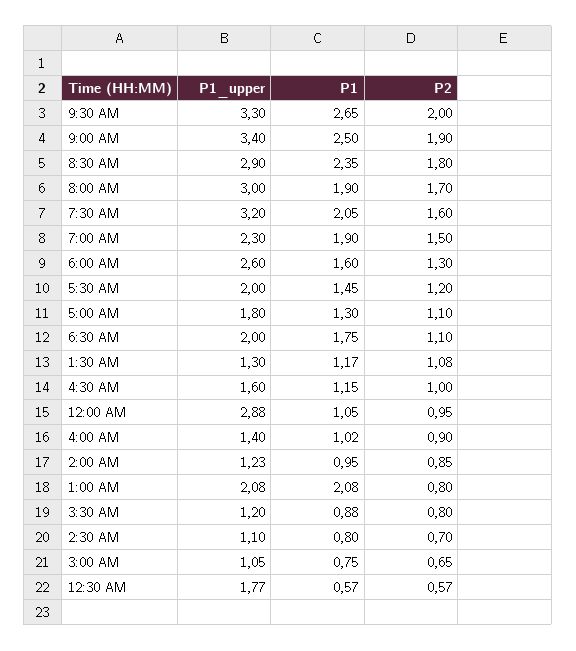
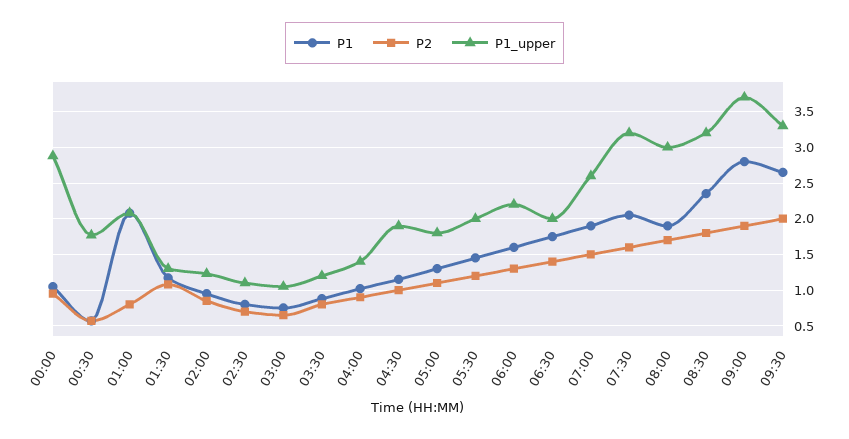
  {
    "P1_upper": {
      "9:30 AM": 3.3,
-     "9:00 AM": 3.4,
+     "9:00 AM": 3.7,
-     "8:30 AM": 2.9,
+     "8:30 AM": 3.2,
      "8:00 AM": 3,
      "7:30 AM": 3.2,
-     "7:00 AM": 2.3,
+     "7:00 AM": 2.6,
-     "6:00 AM": 2.6,
+     "6:00 AM": 2.2,
      "5:30 AM": 2,
      "5:00 AM": 1.8,
      "6:30 AM": 2,
      "1:30 AM": 1.3,
-     "4:30 AM": 1.6,
+     "4:30 AM": 1.9,
      "12:00 AM": 2.88,
      "4:00 AM": 1.4,
      "2:00 AM": 1.23,
      "1:00 AM": 2.08,
      "3:30 AM": 1.2,
      "2:30 AM": 1.1,
      "3:00 AM": 1.05,
      "12:30 AM": 1.77
    },
    "P1": {
      "9:30 AM": 2.65,
-     "9:00 AM": 2.5,
+     "9:00 AM": 2.8,
      "8:30 AM": 2.35,
      "8:00 AM": 1.9,
      "7:30 AM": 2.05,
      "7:00 AM": 1.9,
      "6:00 AM": 1.6,
      "5:30 AM": 1.45,
      "5:00 AM": 1.3,
      "6:30 AM": 1.75,
      "1:30 AM": 1.17,
      "4:30 AM": 1.15,
      "12:00 AM": 1.05,
      "4:00 AM": 1.02,
      "2:00 AM": 0.95,
      "1:00 AM": 2.08,
      "3:30 AM": 0.88,
      "2:30 AM": 0.8,
      "3:00 AM": 0.75,
      "12:30 AM": 0.57
    },
    "P2": {
      "9:30 AM": 2,
      "9:00 AM": 1.9,
      "8:30 AM": 1.8,
      "8:00 AM": 1.7,
      "7:30 AM": 1.6,
      "7:00 AM": 1.5,
      "6:00 AM": 1.3,
      "5:30 AM": 1.2,
      "5:00 AM": 1.1,
-     "6:30 AM": 1.1,
+     "6:30 AM": 1.4,
      "1:30 AM": 1.08,
      "4:30 AM": 1,
      "12:00 AM": 0.95,
      "4:00 AM": 0.9,
      "2:00 AM": 0.85,
      "1:00 AM": 0.8,
      "3:30 AM": 0.8,
      "2:30 AM": 0.7,
      "3:00 AM": 0.65,
      "12:30 AM": 0.57
    }
  }

